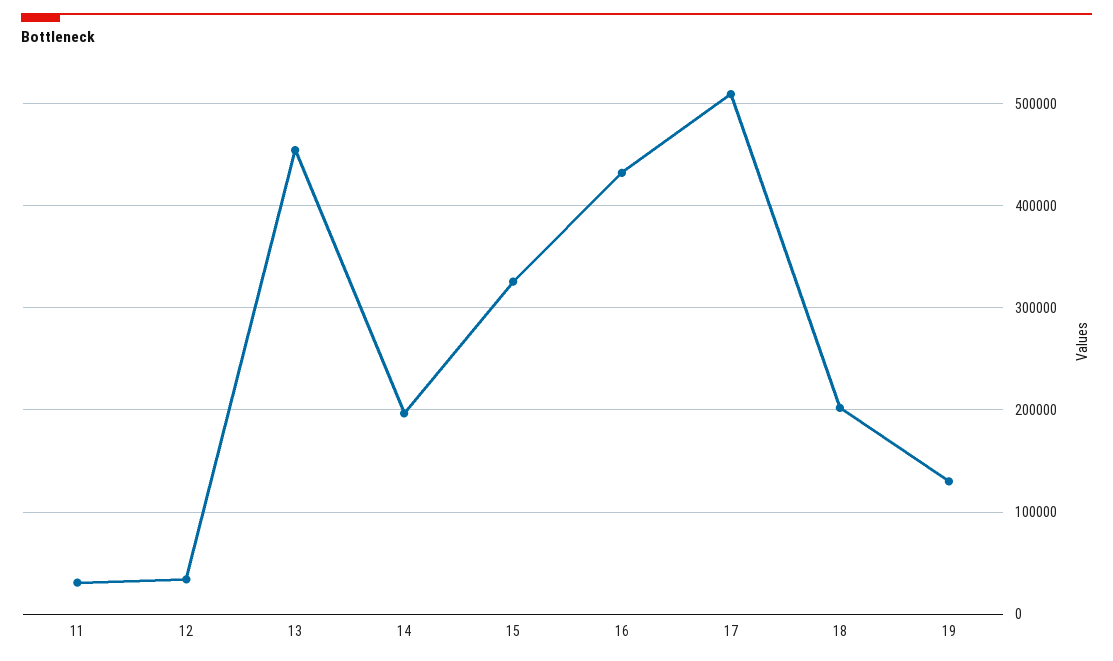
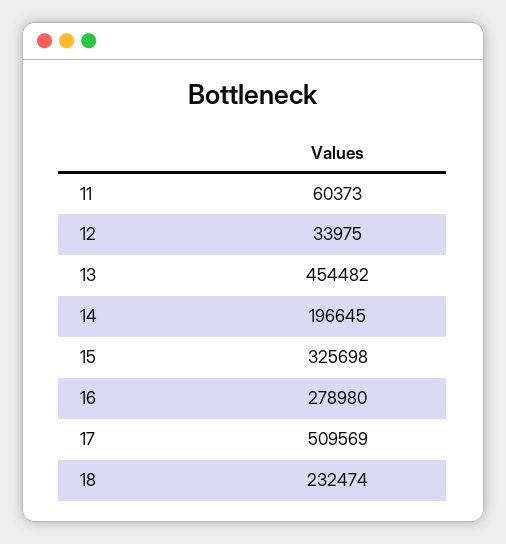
  {
-   "11": 30000,
+   "11": 60373,
    "12": 33975,
    "13": 454482,
    "14": 196645,
    "15": 325698,
-   "16": 430000,
+   "16": 278980,
    "17": 509569,
-   "18": 200000,
+   "18": 232474
-   "19": 130000
  }

